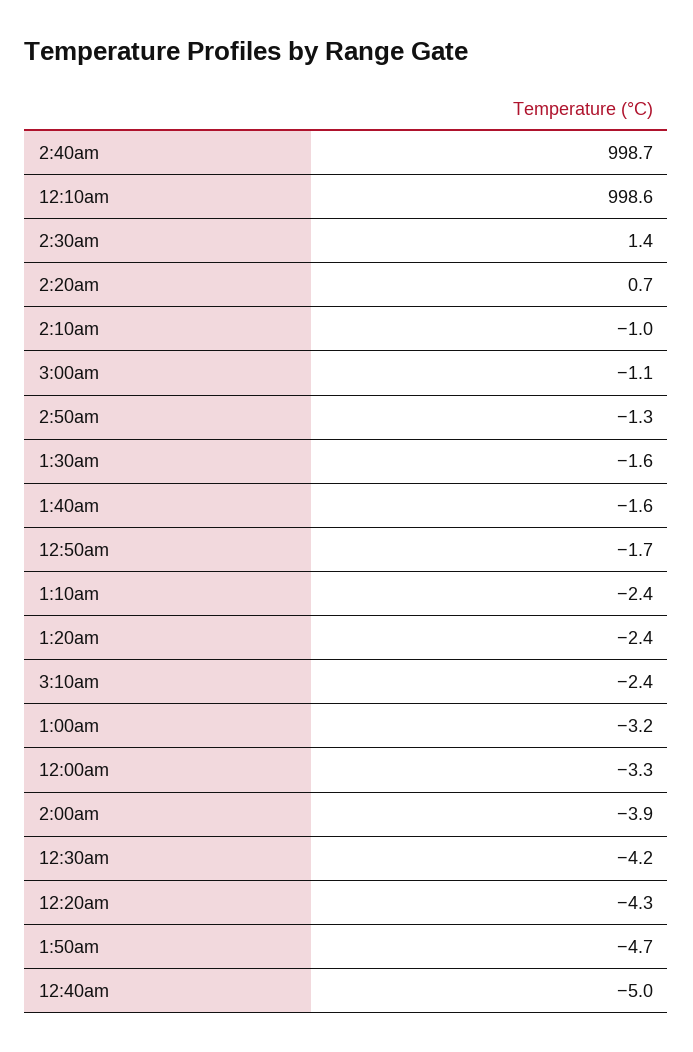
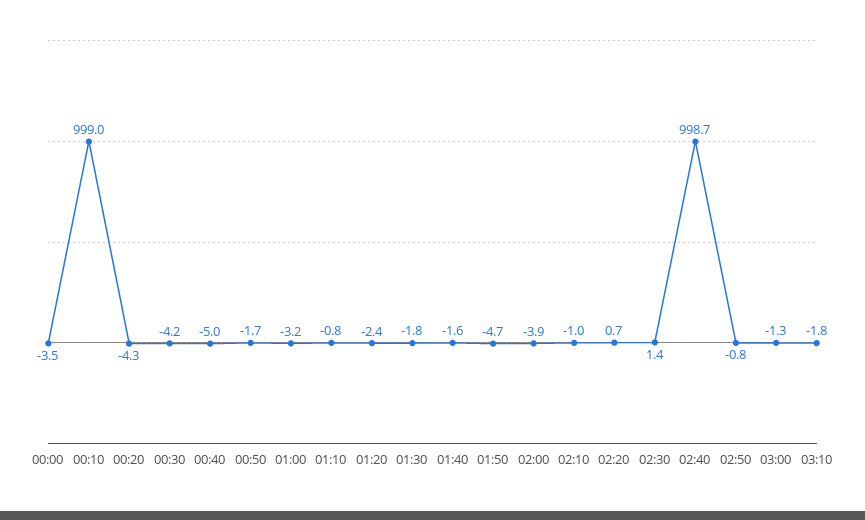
  {
    "2:40am": 998.7,
-   "12:10am": 998.6,
+   "12:10am": 999,
    "2:30am": 1.4,
    "2:20am": 0.7,
    "2:10am": -1,
-   "3:00am": -1.1,
+   "3:00am": -1.3,
-   "2:50am": -1.3,
+   "2:50am": -0.8,
-   "1:30am": -1.6,
+   "1:30am": -1.8,
    "1:40am": -1.6,
    "12:50am": -1.7,
-   "1:10am": -2.4,
+   "1:10am": -0.8,
    "1:20am": -2.4,
-   "3:10am": -2.4,
+   "3:10am": -1.8,
    "1:00am": -3.2,
-   "12:00am": -3.3,
+   "12:00am": -3.5,
    "2:00am": -3.9,
    "12:30am": -4.2,
    "12:20am": -4.3,
    "1:50am": -4.7,
    "12:40am": -5
  }

